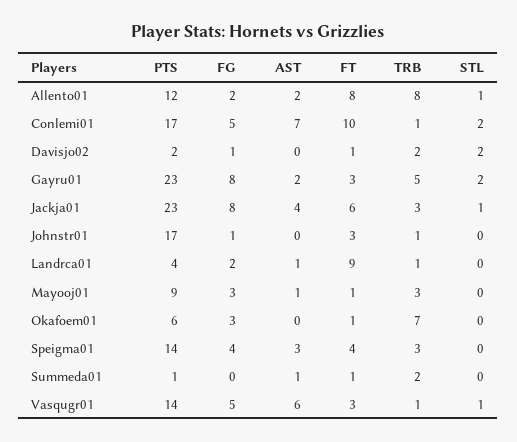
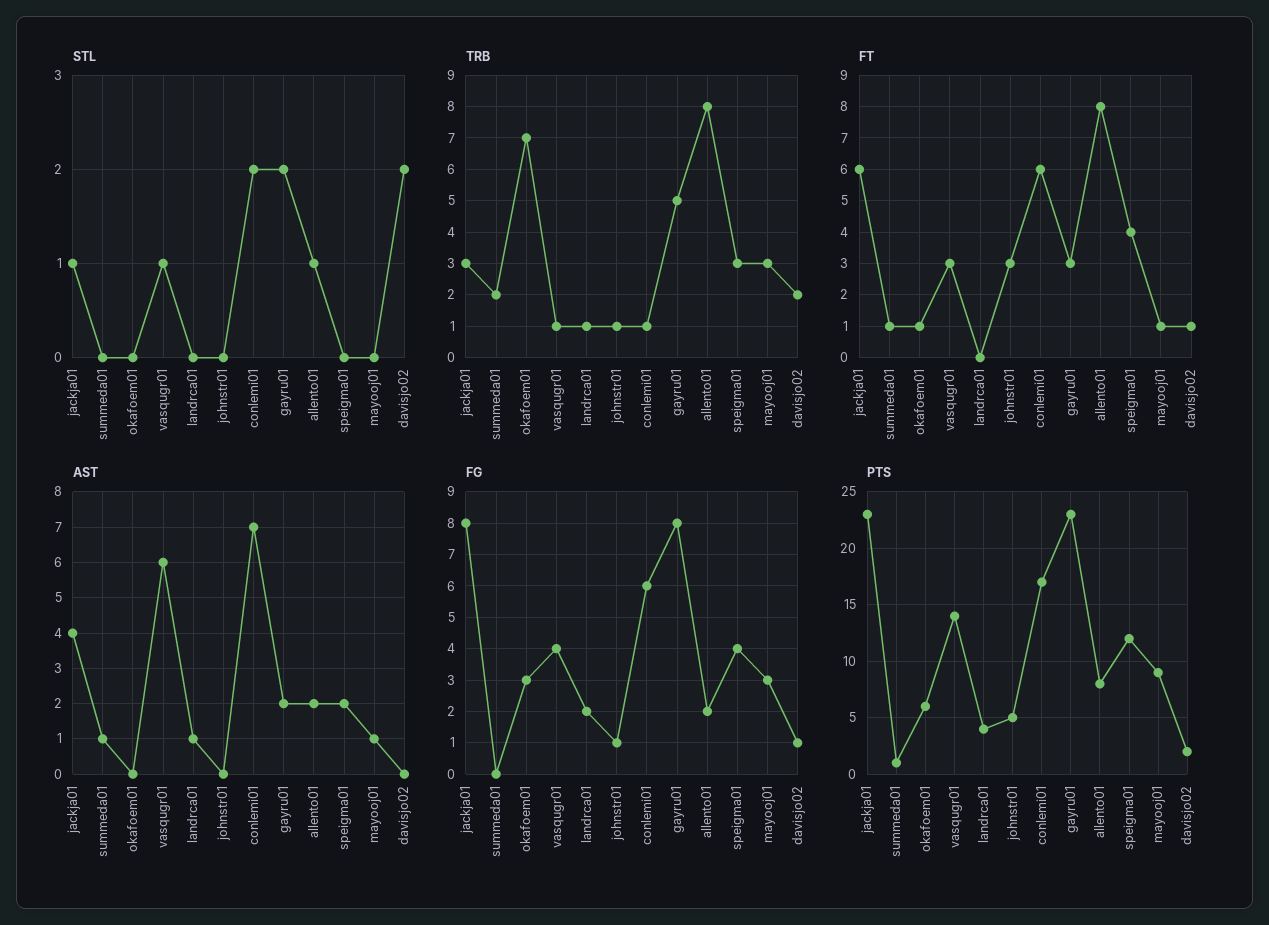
  {
    "PTS": {
-     "Allento01": 12,
+     "Allento01": 8,
      "Conlemi01": 17,
      "Davisjo02": 2,
      "Gayru01": 23,
      "Jackja01": 23,
-     "Johnstr01": 17,
+     "Johnstr01": 5,
      "Landrca01": 4,
      "Mayooj01": 9,
      "Okafoem01": 6,
-     "Speigma01": 14,
+     "Speigma01": 12,
      "Summeda01": 1,
      "Vasqugr01": 14
    },
    "FG": {
      "Allento01": 2,
-     "Conlemi01": 5,
+     "Conlemi01": 6,
      "Davisjo02": 1,
      "Gayru01": 8,
      "Jackja01": 8,
      "Johnstr01": 1,
      "Landrca01": 2,
      "Mayooj01": 3,
      "Okafoem01": 3,
      "Speigma01": 4,
      "Summeda01": 0,
-     "Vasqugr01": 5
+     "Vasqugr01": 4
    },
    "AST": {
      "Allento01": 2,
      "Conlemi01": 7,
      "Davisjo02": 0,
      "Gayru01": 2,
      "Jackja01": 4,
      "Johnstr01": 0,
      "Landrca01": 1,
      "Mayooj01": 1,
      "Okafoem01": 0,
-     "Speigma01": 3,
+     "Speigma01": 2,
      "Summeda01": 1,
      "Vasqugr01": 6
    },
    "FT": {
      "Allento01": 8,
-     "Conlemi01": 10,
+     "Conlemi01": 6,
      "Davisjo02": 1,
      "Gayru01": 3,
      "Jackja01": 6,
      "Johnstr01": 3,
-     "Landrca01": 9,
+     "Landrca01": 0,
      "Mayooj01": 1,
      "Okafoem01": 1,
      "Speigma01": 4,
      "Summeda01": 1,
      "Vasqugr01": 3
    },
    "TRB": {
      "Allento01": 8,
      "Conlemi01": 1,
      "Davisjo02": 2,
      "Gayru01": 5,
      "Jackja01": 3,
      "Johnstr01": 1,
      "Landrca01": 1,
      "Mayooj01": 3,
      "Okafoem01": 7,
      "Speigma01": 3,
      "Summeda01": 2,
      "Vasqugr01": 1
    },
    "STL": {
      "Allento01": 1,
      "Conlemi01": 2,
      "Davisjo02": 2,
      "Gayru01": 2,
      "Jackja01": 1,
      "Johnstr01": 0,
      "Landrca01": 0,
      "Mayooj01": 0,
      "Okafoem01": 0,
      "Speigma01": 0,
      "Summeda01": 0,
      "Vasqugr01": 1
    }
  }

